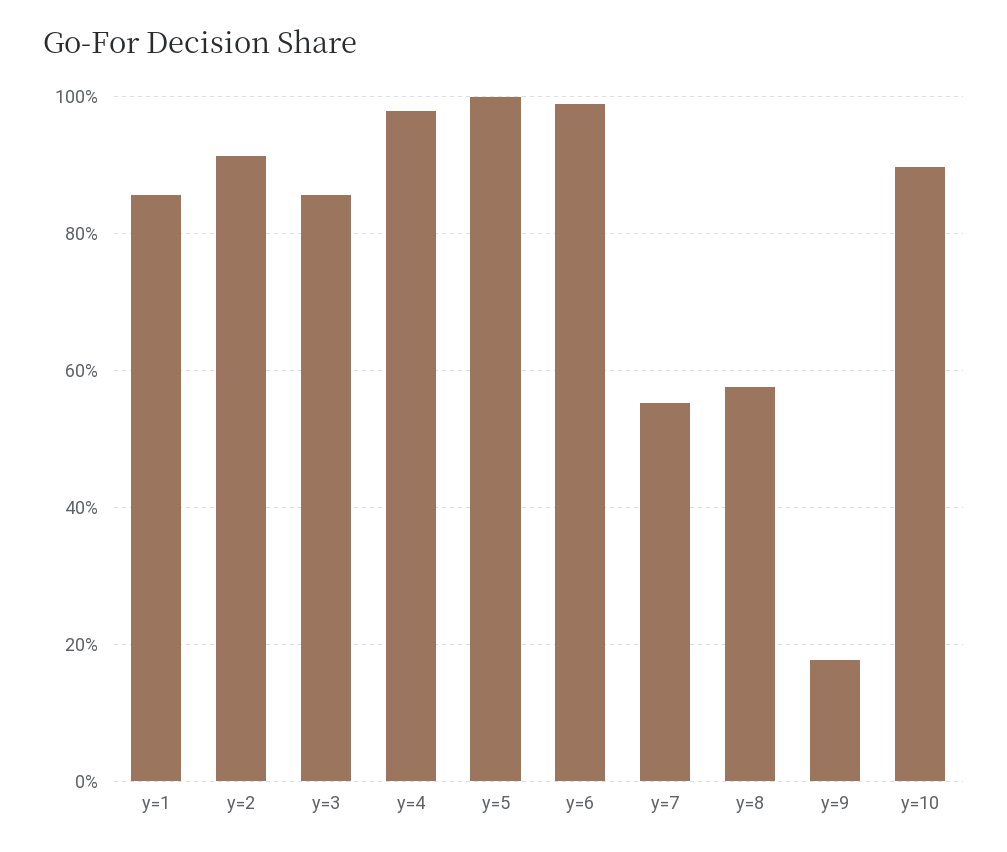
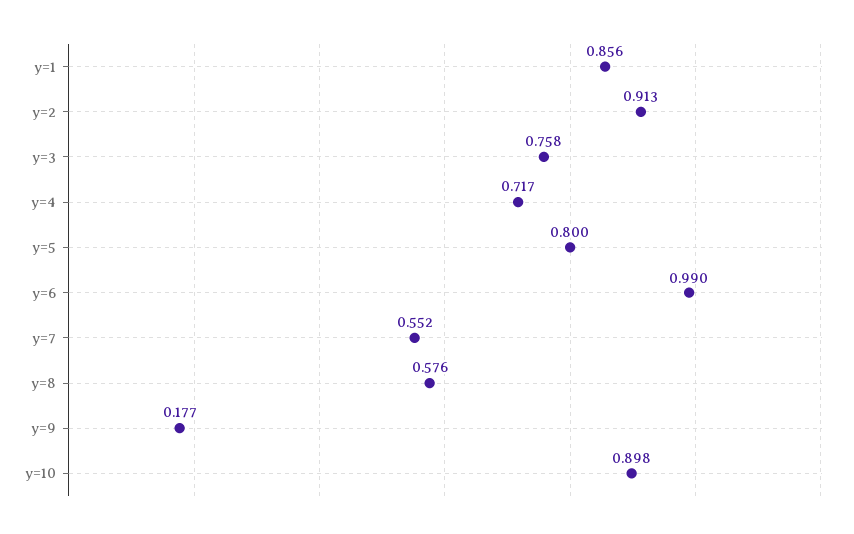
  {
    "y=1": 0.856,
    "y=2": 0.913,
-   "y=3": 0.86,
+   "y=3": 0.758,
-   "y=4": 0.98,
+   "y=4": 0.717,
-   "y=5": 1,
+   "y=5": 0.8,
    "y=6": 0.99,
    "y=7": 0.552,
    "y=8": 0.576,
    "y=9": 0.177,
    "y=10": 0.898
  }

